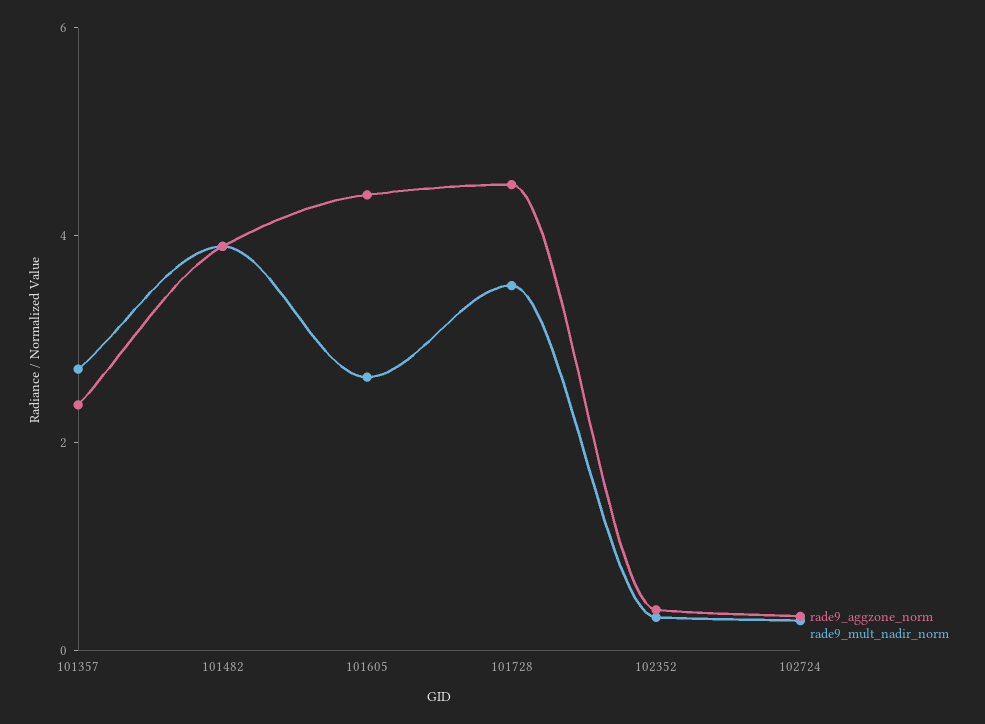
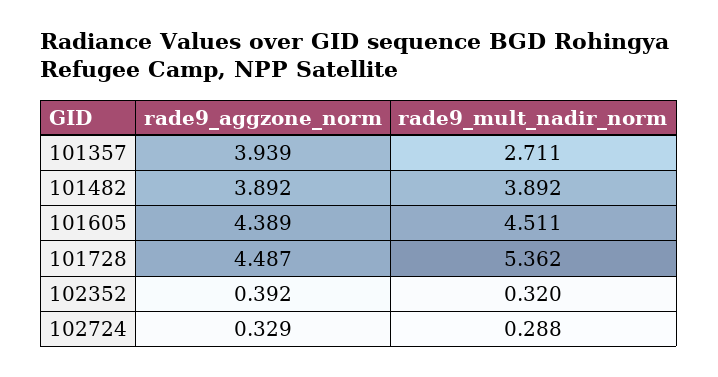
  {
    "rade9_aggzone_norm": {
-     "101357": 2.5,
+     "101357": 3.939,
      "101482": 3.892,
      "101605": 4.389,
      "101728": 4.487,
      "102352": 0.392,
      "102724": 0.329
    },
    "rade9_mult_nadir_norm": {
      "101357": 2.711,
      "101482": 3.892,
-     "101605": 2.5,
+     "101605": 4.511,
-     "101728": 3.5,
+     "101728": 5.362,
      "102352": 0.32,
      "102724": 0.288
    }
  }

